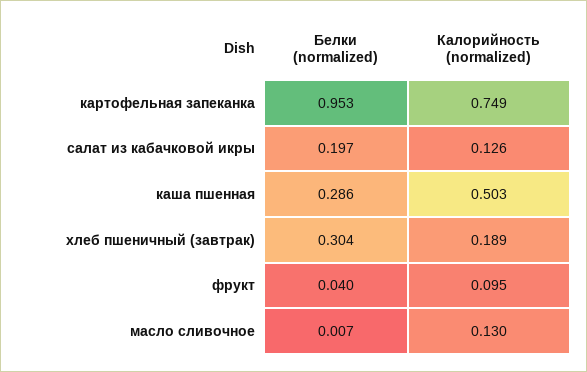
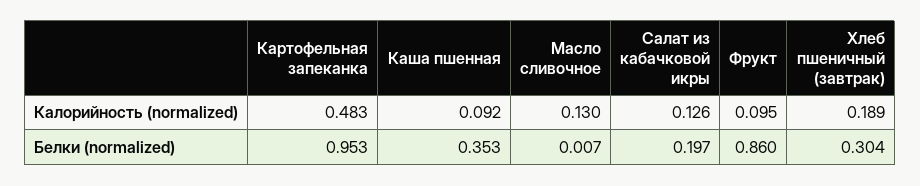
  {
    "Белки (normalized)": {
      "картофельная запеканка": 0.953,
      "салат из кабачковой икры": 0.197,
-     "каша пшенная": 0.286,
+     "каша пшенная": 0.353,
      "хлеб пшеничный (завтрак)": 0.304,
-     "фрукт": 0.04,
+     "фрукт": 0.86,
      "масло сливочное": 0.007
    },
    "Калорийность (normalized)": {
-     "картофельная запеканка": 0.749,
+     "картофельная запеканка": 0.483,
      "салат из кабачковой икры": 0.126,
-     "каша пшенная": 0.503,
+     "каша пшенная": 0.092,
      "хлеб пшеничный (завтрак)": 0.189,
      "фрукт": 0.095,
      "масло сливочное": 0.13
    }
  }

